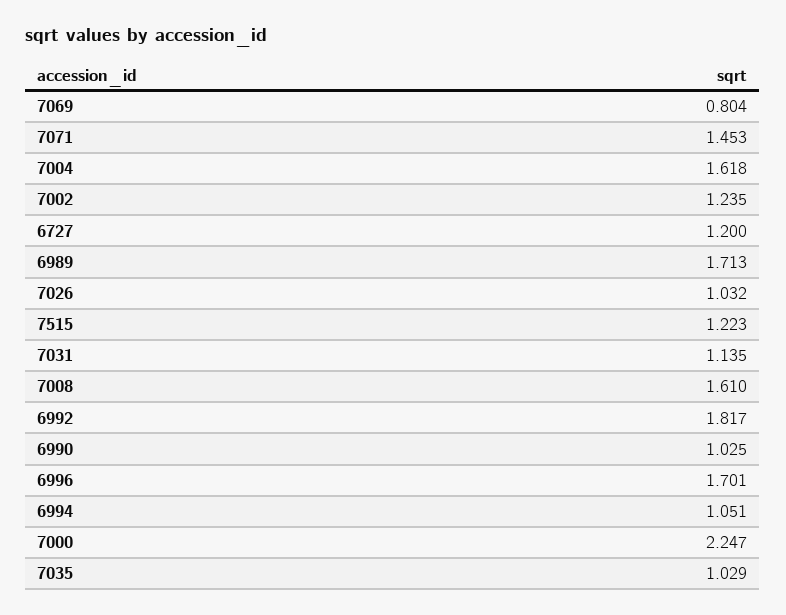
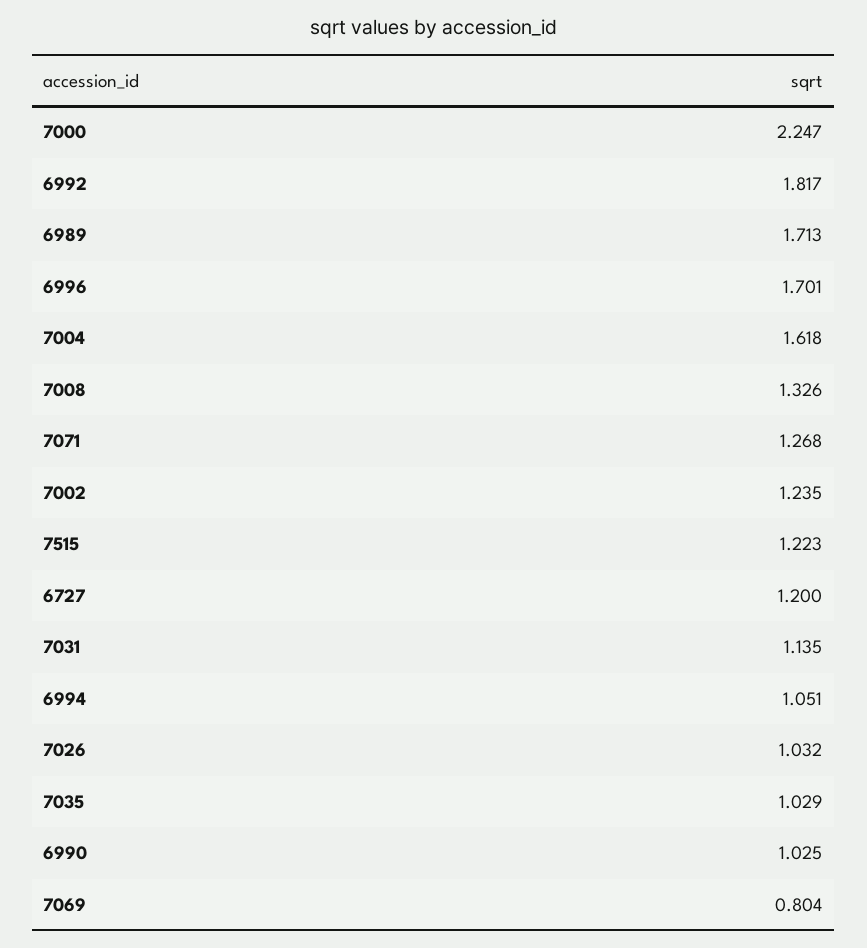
  {
    "7069": 0.804,
-   "7071": 1.453,
+   "7071": 1.268,
    "7004": 1.618,
    "7002": 1.235,
    "6727": 1.2,
    "6989": 1.713,
    "7026": 1.032,
    "7515": 1.223,
    "7031": 1.135,
-   "7008": 1.61,
+   "7008": 1.326,
    "6992": 1.817,
    "6990": 1.025,
    "6996": 1.701,
    "6994": 1.051,
    "7000": 2.247,
    "7035": 1.029
  }

